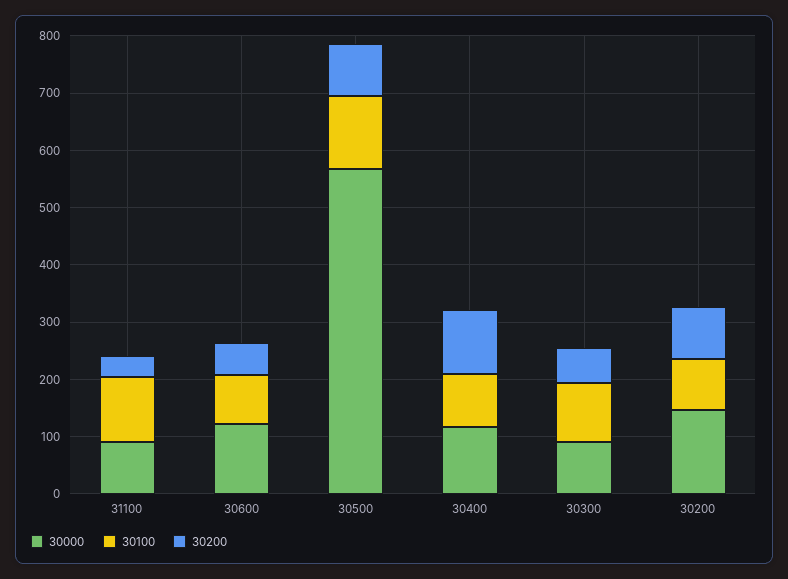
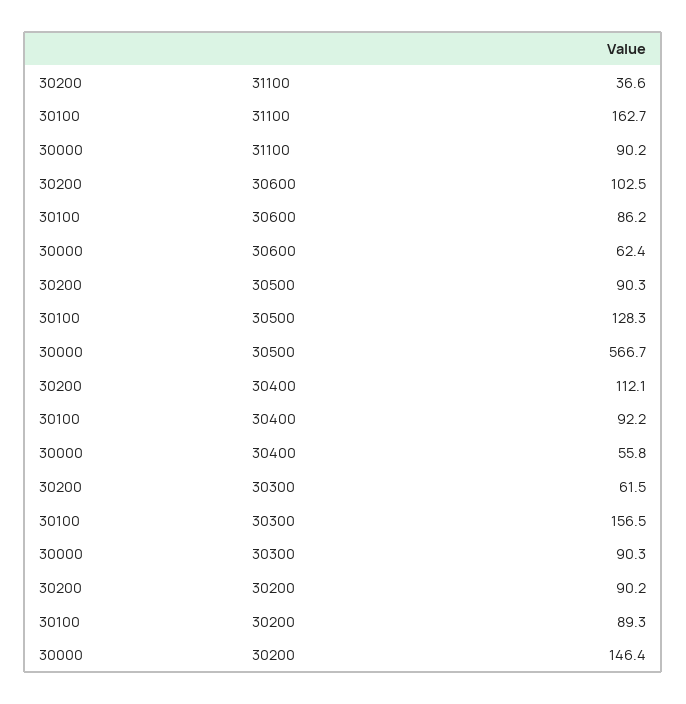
  {
    "30000": {
      "31100": 90.2,
-     "30600": 120,
+     "30600": 62.4,
      "30500": 566.7,
-     "30400": 120,
+     "30400": 55.8,
      "30300": 90.3,
      "30200": 146.4
    },
    "30100": {
-     "31100": 120,
+     "31100": 162.7,
      "30600": 86.2,
      "30500": 128.3,
      "30400": 92.2,
-     "30300": 100,
+     "30300": 156.5,
      "30200": 89.3
    },
    "30200": {
      "31100": 36.6,
-     "30600": 60,
+     "30600": 102.5,
      "30500": 90.3,
      "30400": 112.1,
      "30300": 61.5,
      "30200": 90.2
    }
  }

